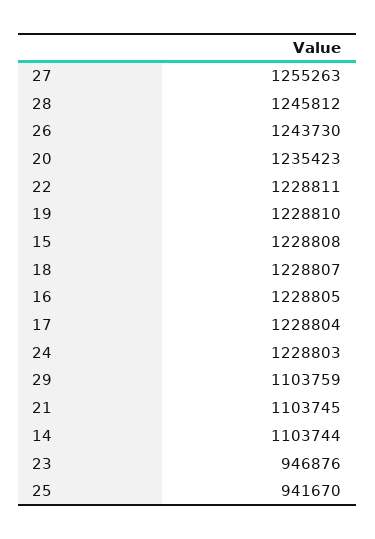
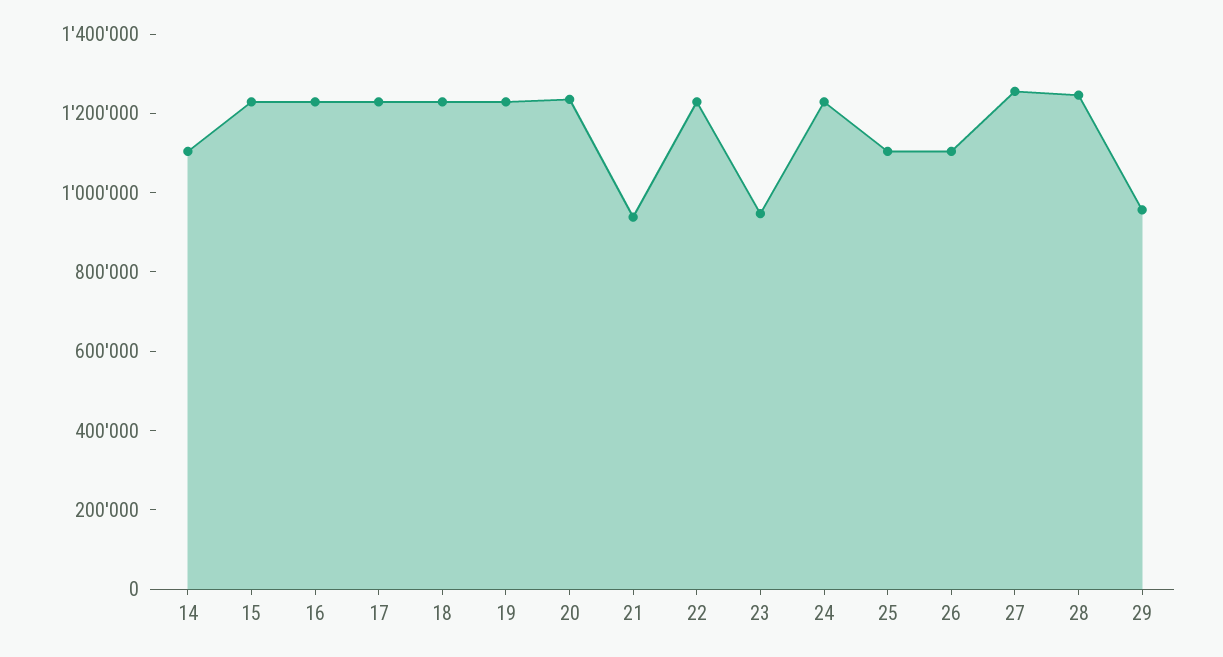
  {
    "27": 1255263,
    "28": 1245812,
-   "26": 1243730,
+   "26": 1100000,
    "20": 1235423,
    "22": 1228811,
    "19": 1228810,
    "15": 1228808,
    "18": 1228807,
    "16": 1228805,
    "17": 1228804,
    "24": 1228803,
-   "29": 1103759,
+   "29": 950000,
-   "21": 1103745,
+   "21": 950000,
    "14": 1103744,
    "23": 946876,
-   "25": 941670
+   "25": 1100000
  }

